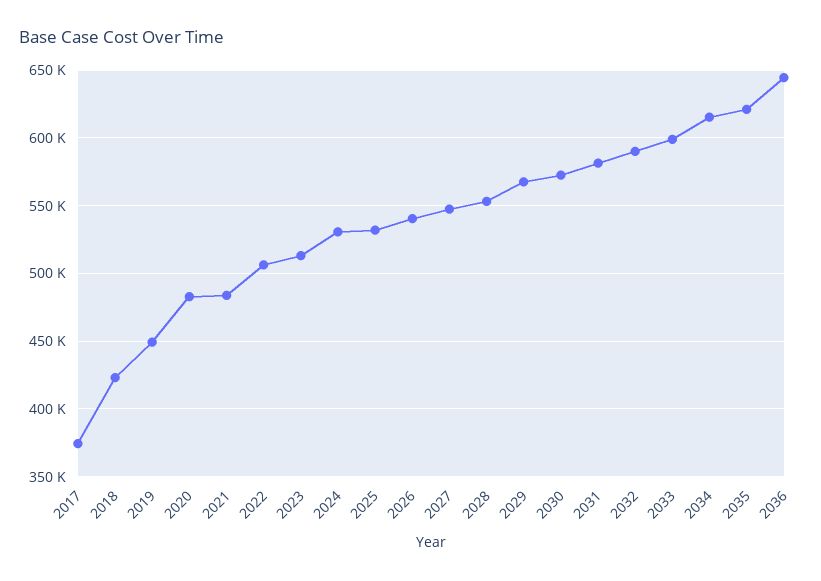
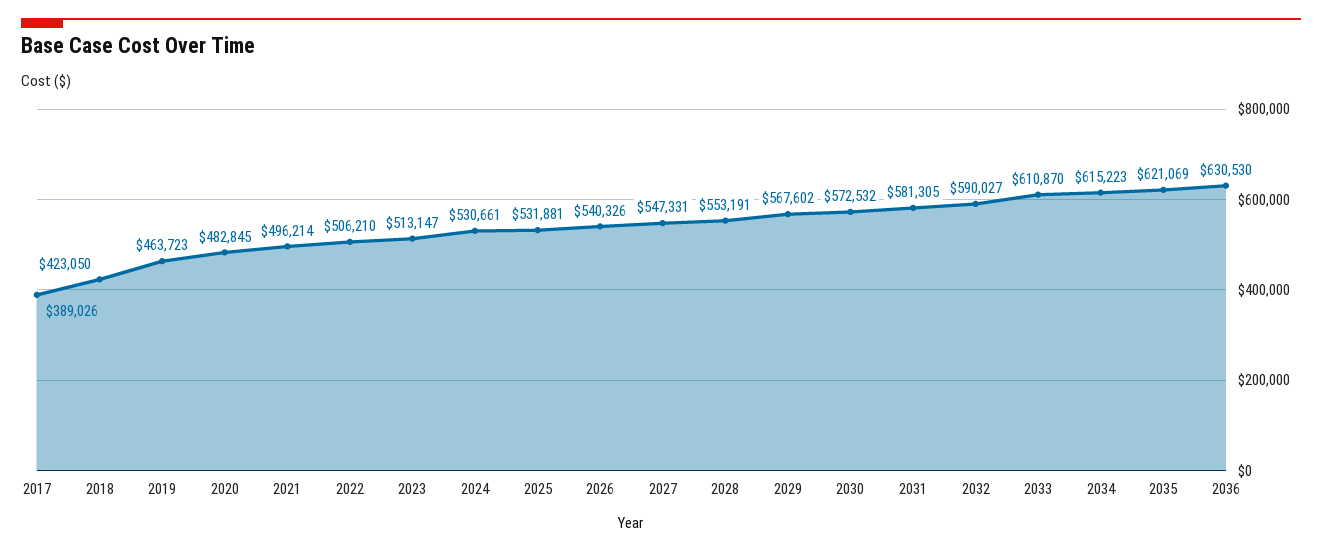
  {
-   "2017": 375000,
+   "2017": 389026,
    "2018": 423050,
-   "2019": 450000,
+   "2019": 463723,
    "2020": 482845,
-   "2021": 485000,
+   "2021": 496214,
    "2022": 506210,
    "2023": 513147,
    "2024": 530661,
    "2025": 531881,
    "2026": 540326,
    "2027": 547331,
    "2028": 553191,
    "2029": 567602,
    "2030": 572532,
    "2031": 581305,
    "2032": 590027,
-   "2033": 600000,
+   "2033": 610870,
    "2034": 615223,
    "2035": 621069,
-   "2036": 645000
+   "2036": 630530
  }

